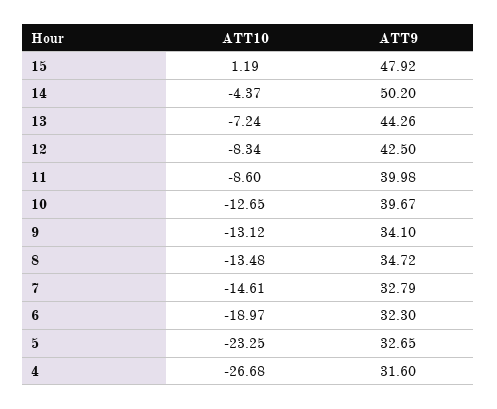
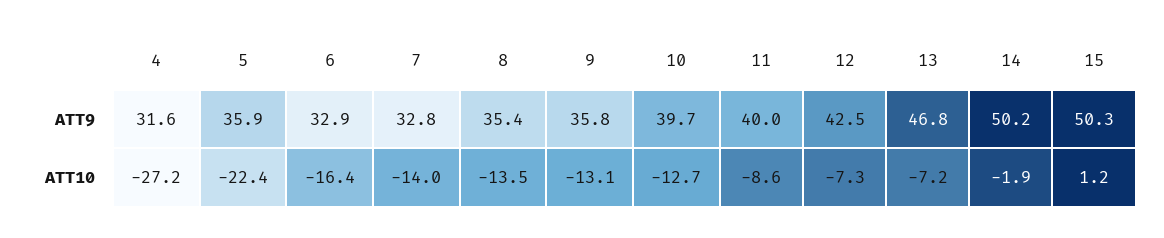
  {
    "ATT10": {
      "15": 1.19,
-     "14": -4.37,
+     "14": -1.9,
      "13": -7.24,
-     "12": -8.34,
+     "12": -7.3,
      "11": -8.6,
      "10": -12.65,
      "9": -13.12,
      "8": -13.48,
-     "7": -14.61,
+     "7": -14,
-     "6": -18.97,
+     "6": -16.4,
-     "5": -23.25,
+     "5": -22.4,
-     "4": -26.68
+     "4": -27.2
    },
    "ATT9": {
-     "15": 47.92,
+     "15": 50.3,
      "14": 50.2,
-     "13": 44.26,
+     "13": 46.8,
      "12": 42.5,
      "11": 39.98,
      "10": 39.67,
-     "9": 34.1,
+     "9": 35.8,
-     "8": 34.72,
+     "8": 35.4,
      "7": 32.79,
-     "6": 32.3,
+     "6": 32.9,
-     "5": 32.65,
+     "5": 35.9,
      "4": 31.6
    }
  }

